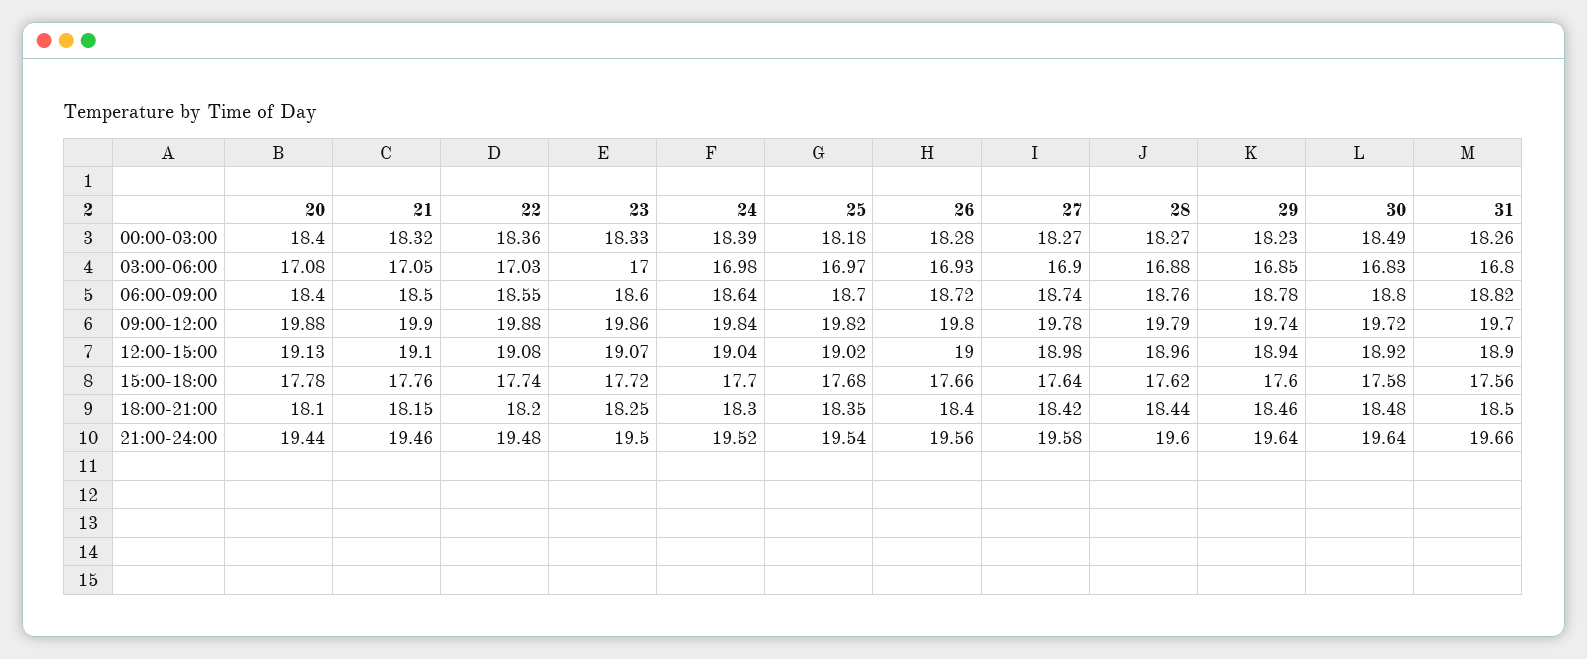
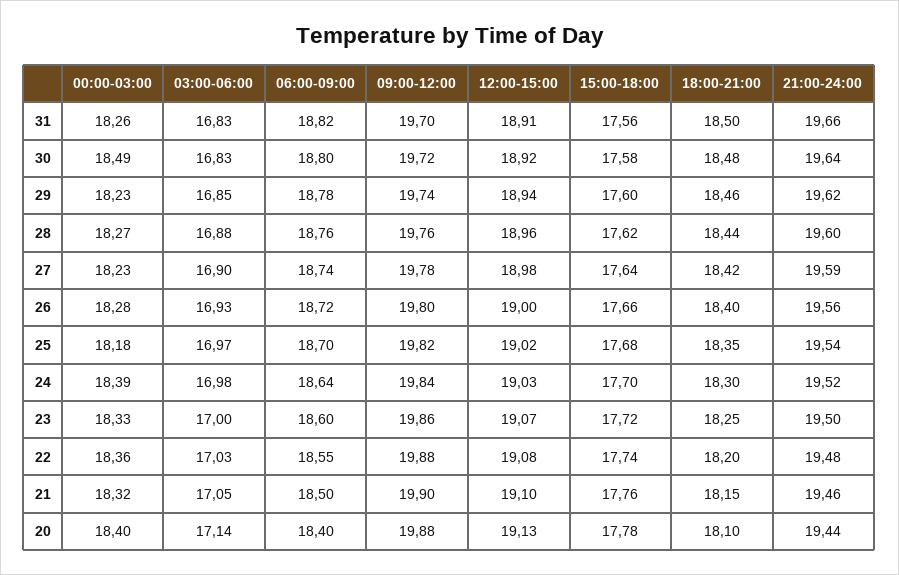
  {
    "20": {
      "00:00-03:00": 18.4,
-     "03:00-06:00": 17.08,
+     "03:00-06:00": 17.14,
      "06:00-09:00": 18.4,
      "09:00-12:00": 19.88,
      "12:00-15:00": 19.13,
      "15:00-18:00": 17.78,
      "18:00-21:00": 18.1,
      "21:00-24:00": 19.44
    },
    "21": {
      "00:00-03:00": 18.32,
      "03:00-06:00": 17.05,
      "06:00-09:00": 18.5,
      "09:00-12:00": 19.9,
      "12:00-15:00": 19.1,
      "15:00-18:00": 17.76,
      "18:00-21:00": 18.15,
      "21:00-24:00": 19.46
    },
    "22": {
      "00:00-03:00": 18.36,
      "03:00-06:00": 17.03,
      "06:00-09:00": 18.55,
      "09:00-12:00": 19.88,
      "12:00-15:00": 19.08,
      "15:00-18:00": 17.74,
      "18:00-21:00": 18.2,
      "21:00-24:00": 19.48
    },
    "23": {
      "00:00-03:00": 18.33,
      "03:00-06:00": 17,
      "06:00-09:00": 18.6,
      "09:00-12:00": 19.86,
      "12:00-15:00": 19.07,
      "15:00-18:00": 17.72,
      "18:00-21:00": 18.25,
      "21:00-24:00": 19.5
    },
    "24": {
      "00:00-03:00": 18.39,
      "03:00-06:00": 16.98,
      "06:00-09:00": 18.64,
      "09:00-12:00": 19.84,
-     "12:00-15:00": 19.04,
+     "12:00-15:00": 19.03,
      "15:00-18:00": 17.7,
      "18:00-21:00": 18.3,
      "21:00-24:00": 19.52
    },
    "25": {
      "00:00-03:00": 18.18,
      "03:00-06:00": 16.97,
      "06:00-09:00": 18.7,
      "09:00-12:00": 19.82,
      "12:00-15:00": 19.02,
      "15:00-18:00": 17.68,
      "18:00-21:00": 18.35,
      "21:00-24:00": 19.54
    },
    "26": {
      "00:00-03:00": 18.28,
      "03:00-06:00": 16.93,
      "06:00-09:00": 18.72,
      "09:00-12:00": 19.8,
      "12:00-15:00": 19,
      "15:00-18:00": 17.66,
      "18:00-21:00": 18.4,
      "21:00-24:00": 19.56
    },
    "27": {
-     "00:00-03:00": 18.27,
+     "00:00-03:00": 18.23,
      "03:00-06:00": 16.9,
      "06:00-09:00": 18.74,
      "09:00-12:00": 19.78,
      "12:00-15:00": 18.98,
      "15:00-18:00": 17.64,
      "18:00-21:00": 18.42,
-     "21:00-24:00": 19.58
+     "21:00-24:00": 19.59
    },
    "28": {
      "00:00-03:00": 18.27,
      "03:00-06:00": 16.88,
      "06:00-09:00": 18.76,
-     "09:00-12:00": 19.79,
+     "09:00-12:00": 19.76,
      "12:00-15:00": 18.96,
      "15:00-18:00": 17.62,
      "18:00-21:00": 18.44,
      "21:00-24:00": 19.6
    },
    "29": {
      "00:00-03:00": 18.23,
      "03:00-06:00": 16.85,
      "06:00-09:00": 18.78,
      "09:00-12:00": 19.74,
      "12:00-15:00": 18.94,
      "15:00-18:00": 17.6,
      "18:00-21:00": 18.46,
-     "21:00-24:00": 19.64
+     "21:00-24:00": 19.62
    },
    "30": {
      "00:00-03:00": 18.49,
      "03:00-06:00": 16.83,
      "06:00-09:00": 18.8,
      "09:00-12:00": 19.72,
      "12:00-15:00": 18.92,
      "15:00-18:00": 17.58,
      "18:00-21:00": 18.48,
      "21:00-24:00": 19.64
    },
    "31": {
      "00:00-03:00": 18.26,
-     "03:00-06:00": 16.8,
+     "03:00-06:00": 16.83,
      "06:00-09:00": 18.82,
      "09:00-12:00": 19.7,
-     "12:00-15:00": 18.9,
+     "12:00-15:00": 18.91,
      "15:00-18:00": 17.56,
      "18:00-21:00": 18.5,
      "21:00-24:00": 19.66
    }
  }

